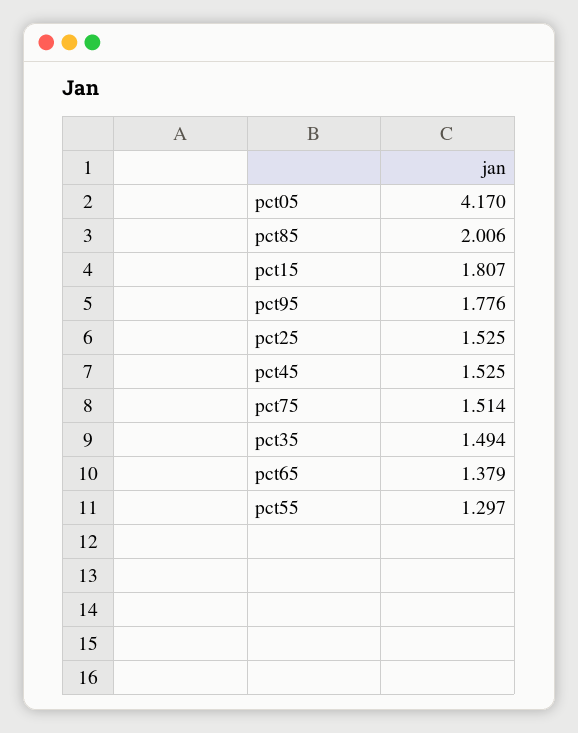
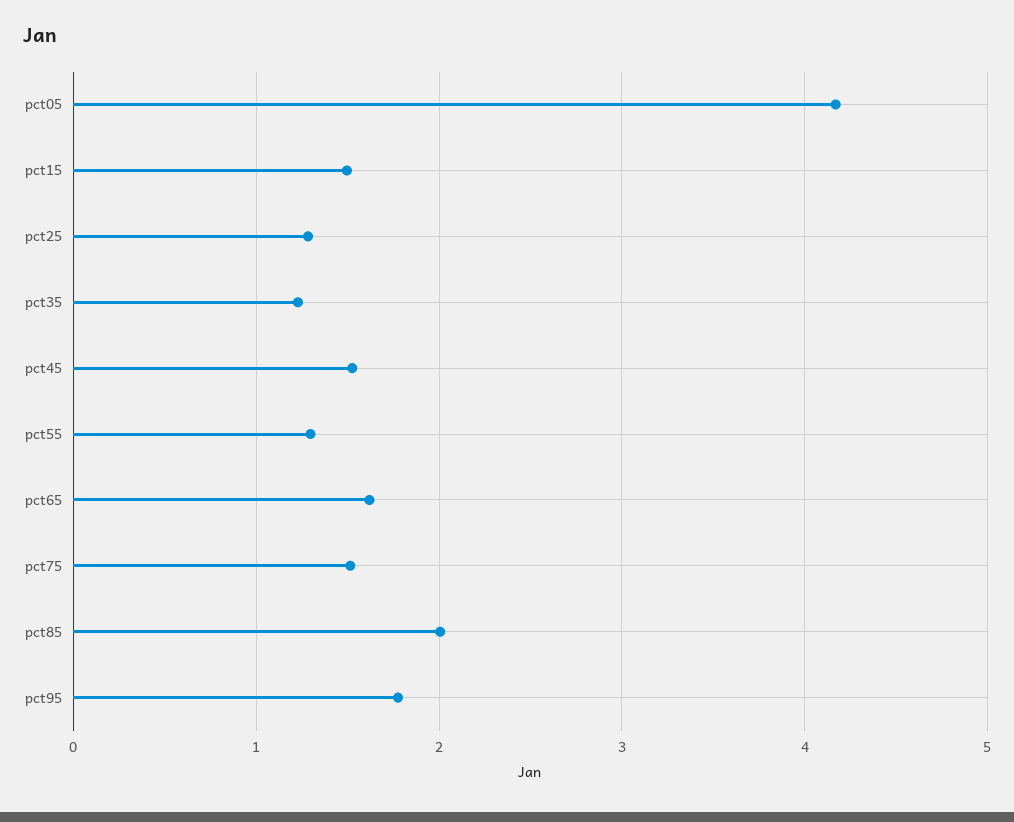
  {
    "pct05": 4.17,
    "pct85": 2.006,
-   "pct15": 1.807,
+   "pct15": 1.5,
    "pct95": 1.776,
-   "pct25": 1.525,
+   "pct25": 1.3,
    "pct45": 1.525,
    "pct75": 1.514,
-   "pct35": 1.494,
+   "pct35": 1.2,
-   "pct65": 1.379,
+   "pct65": 1.6,
    "pct55": 1.297
  }

